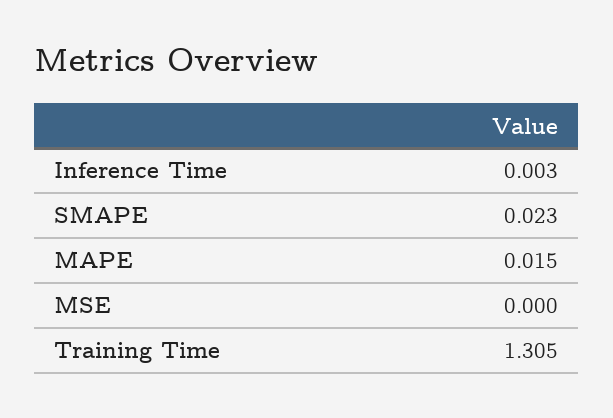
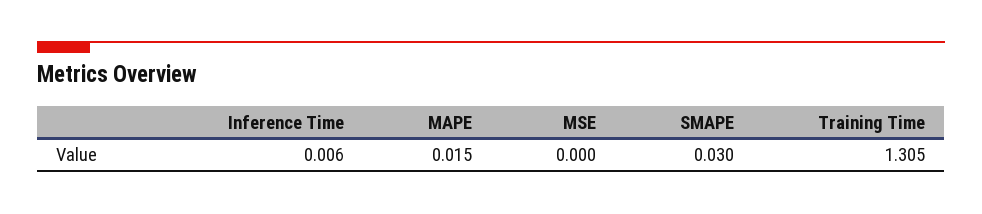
  {
-   "Inference Time": 0.003,
+   "Inference Time": 0.006,
-   "SMAPE": 0.023,
+   "SMAPE": 0.03,
    "MAPE": 0.015,
    "MSE": 0,
    "Training Time": 1.305
  }

